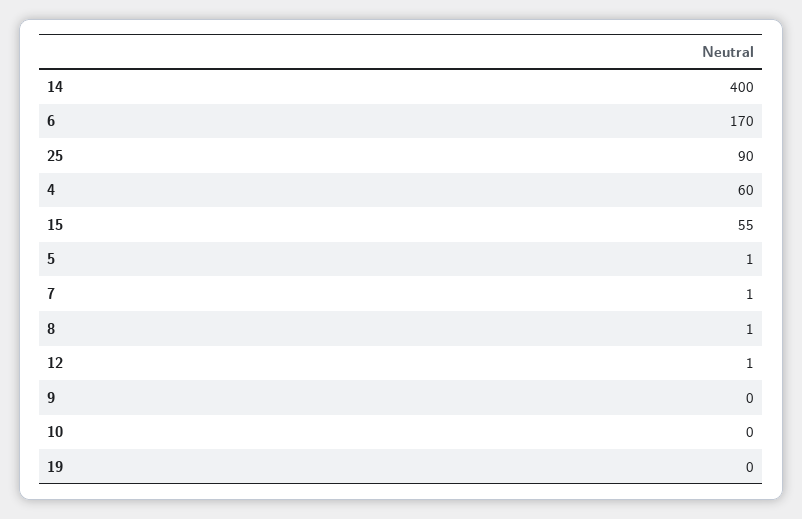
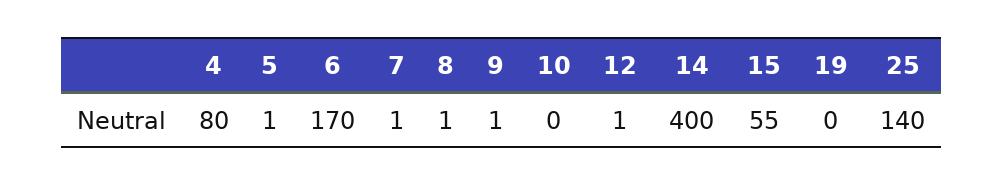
  {
    "14": 400,
    "6": 170,
-   "25": 90,
+   "25": 140,
-   "4": 60,
+   "4": 80,
    "15": 55,
    "5": 1,
    "7": 1,
    "8": 1,
    "12": 1,
-   "9": 0,
+   "9": 1,
    "10": 0,
    "19": 0
  }

